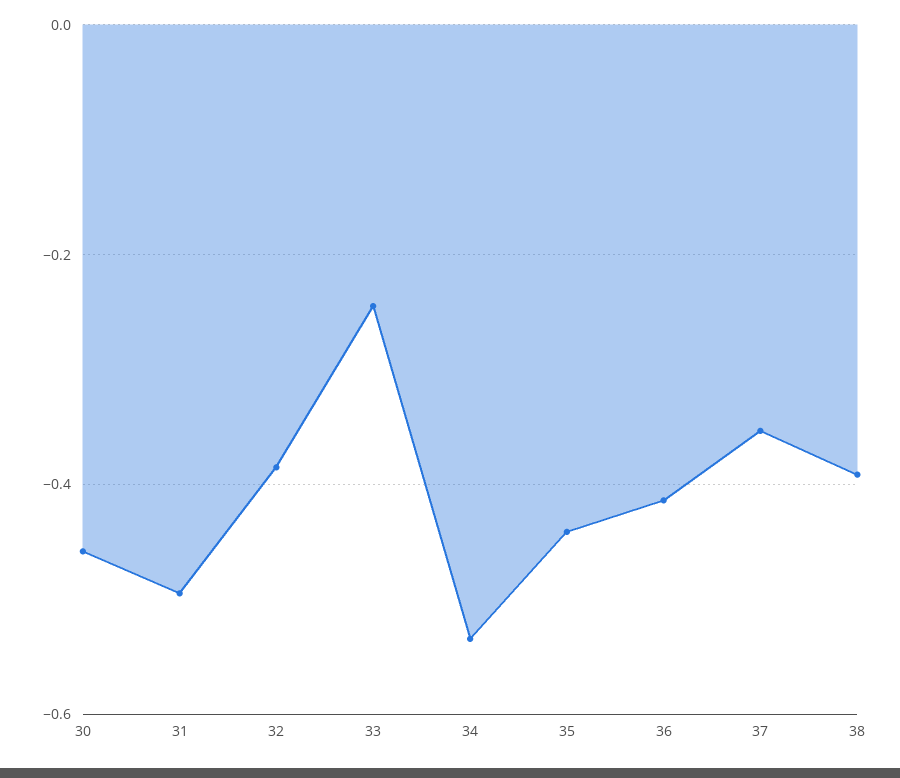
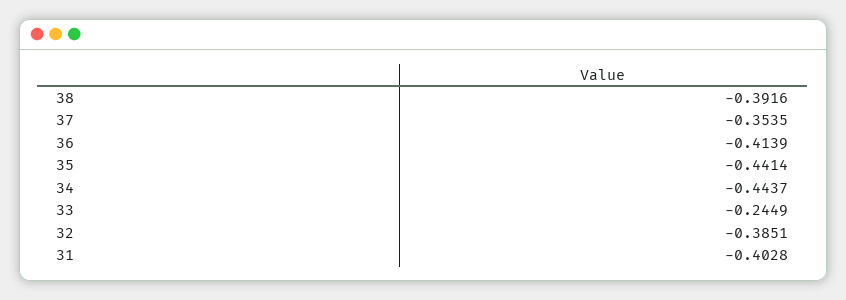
  {
-   "30": -0.46,
-   "31": -0.5,
+   "31": -0.4028,
    "32": -0.3851,
    "33": -0.2449,
-   "34": -0.54,
+   "34": -0.4437,
    "35": -0.4414,
    "36": -0.4139,
    "37": -0.3535,
    "38": -0.3916
  }

